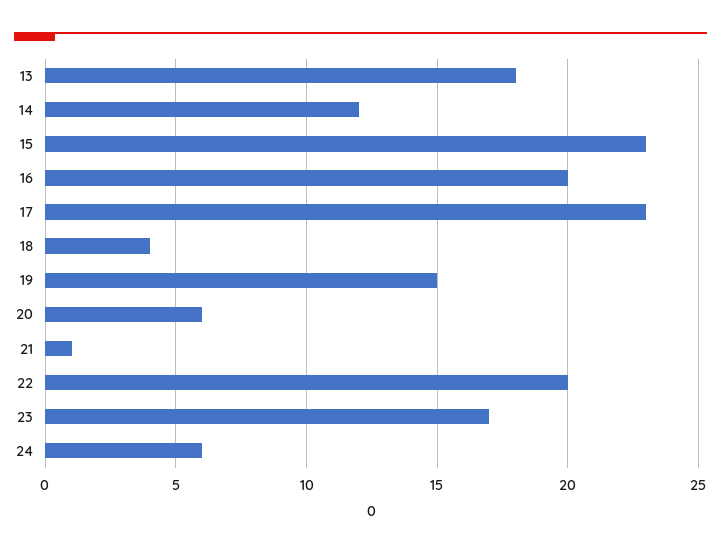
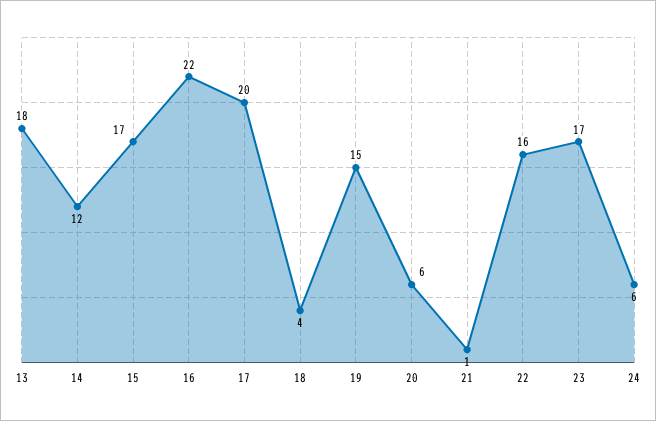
  {
    "13": 18,
    "14": 12,
-   "15": 23,
+   "15": 17,
-   "16": 20,
+   "16": 22,
-   "17": 23,
+   "17": 20,
    "18": 4,
    "19": 15,
    "20": 6,
    "21": 1,
-   "22": 20,
+   "22": 16,
    "23": 17,
    "24": 6
  }

